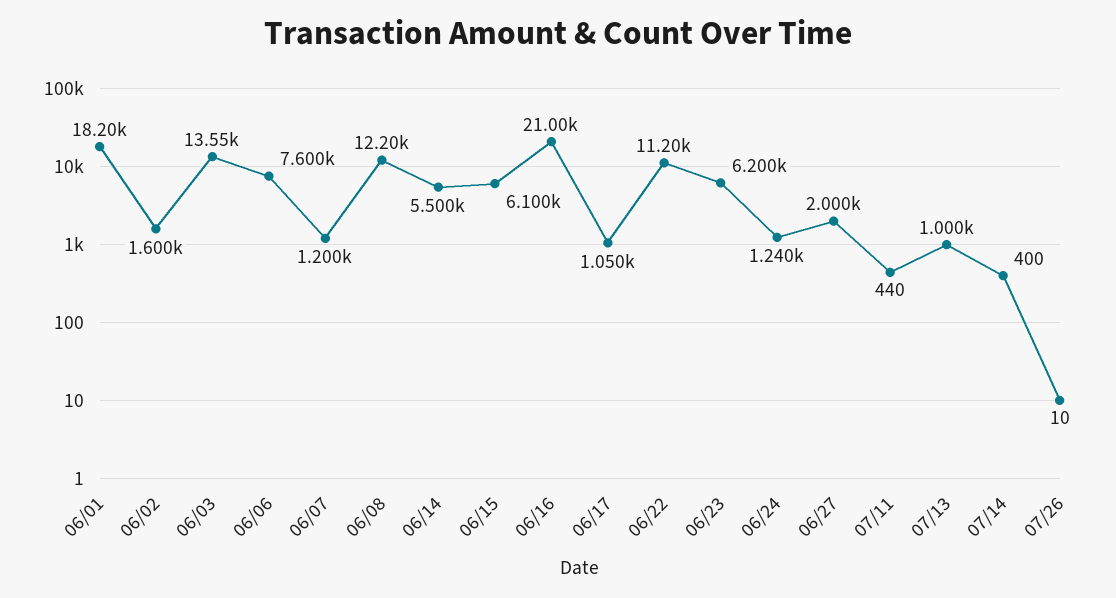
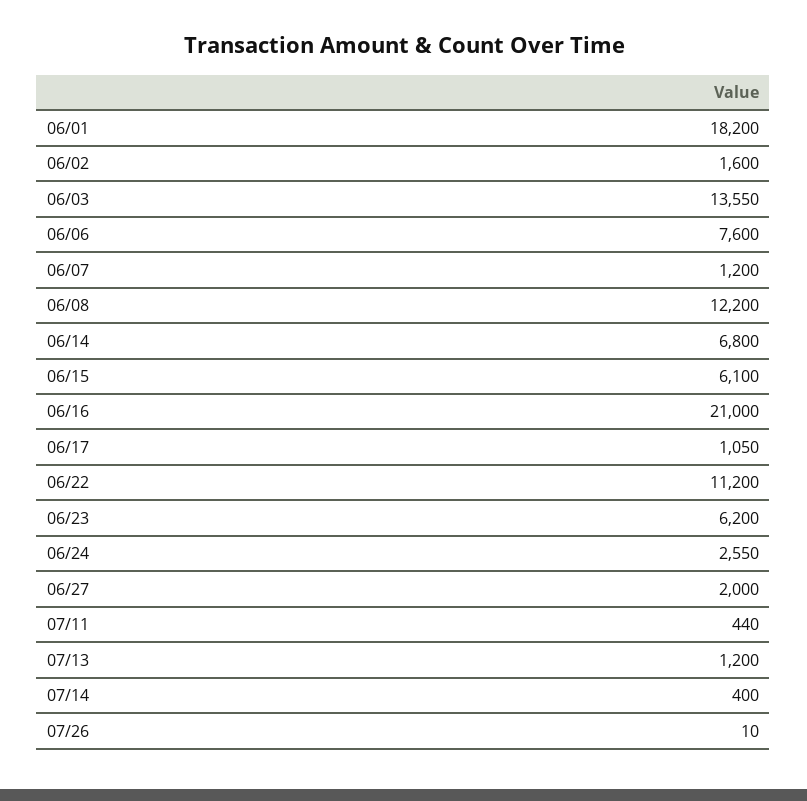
  {
    "06/01": 18200,
    "06/02": 1600,
    "06/03": 13550,
    "06/06": 7600,
    "06/07": 1200,
    "06/08": 12200,
-   "06/14": 5500,
+   "06/14": 6800,
    "06/15": 6100,
    "06/16": 21000,
    "06/17": 1050,
    "06/22": 11200,
    "06/23": 6200,
-   "06/24": 1240,
+   "06/24": 2550,
    "06/27": 2000,
    "07/11": 440,
-   "07/13": 1000,
+   "07/13": 1200,
    "07/14": 400,
    "07/26": 10
  }

